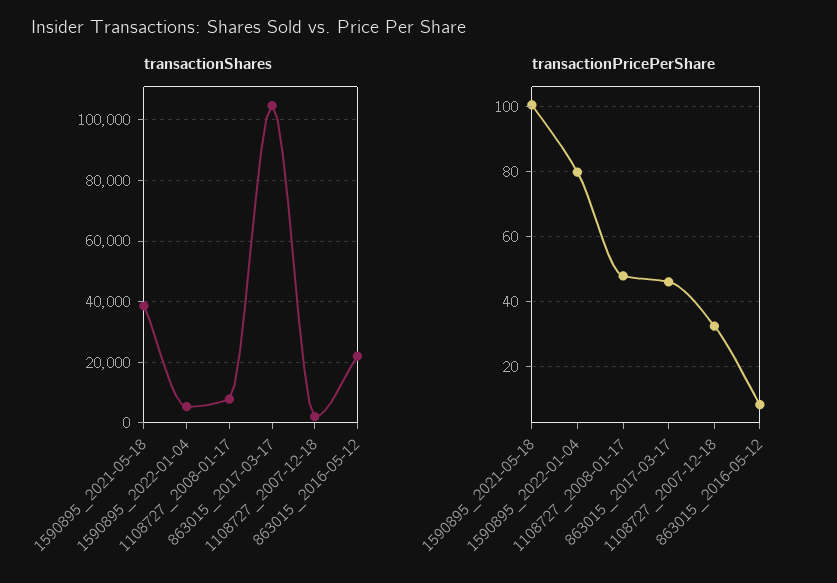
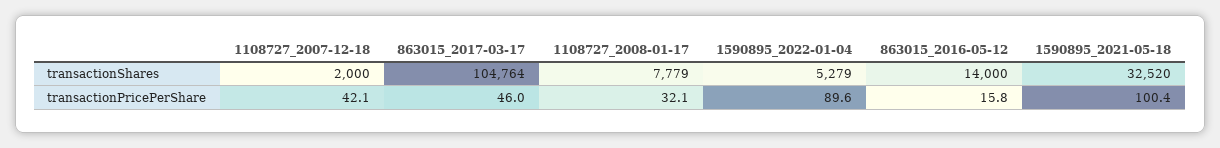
  {
    "transactionShares": {
-     "1590895_2021-05-18": 38000,
+     "1590895_2021-05-18": 32520,
      "1590895_2022-01-04": 5279,
      "1108727_2008-01-17": 7779,
      "863015_2017-03-17": 104764,
      "1108727_2007-12-18": 2000,
-     "863015_2016-05-12": 22000
+     "863015_2016-05-12": 14000
    },
    "transactionPricePerShare": {
      "1590895_2021-05-18": 100.4,
-     "1590895_2022-01-04": 80,
+     "1590895_2022-01-04": 89.6,
-     "1108727_2008-01-17": 48,
+     "1108727_2008-01-17": 32.1,
      "863015_2017-03-17": 46,
-     "1108727_2007-12-18": 32,
+     "1108727_2007-12-18": 42.1,
-     "863015_2016-05-12": 8
+     "863015_2016-05-12": 15.8
    }
  }

